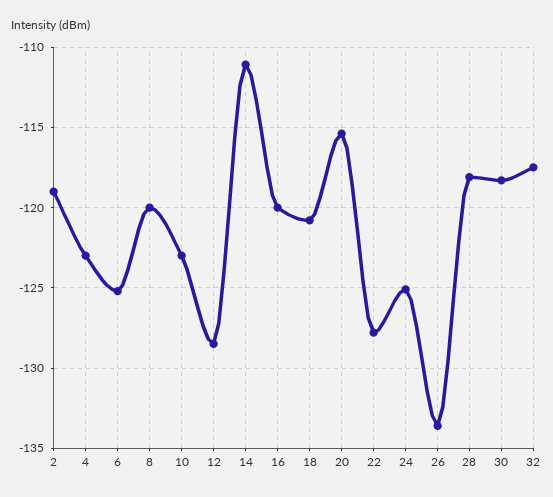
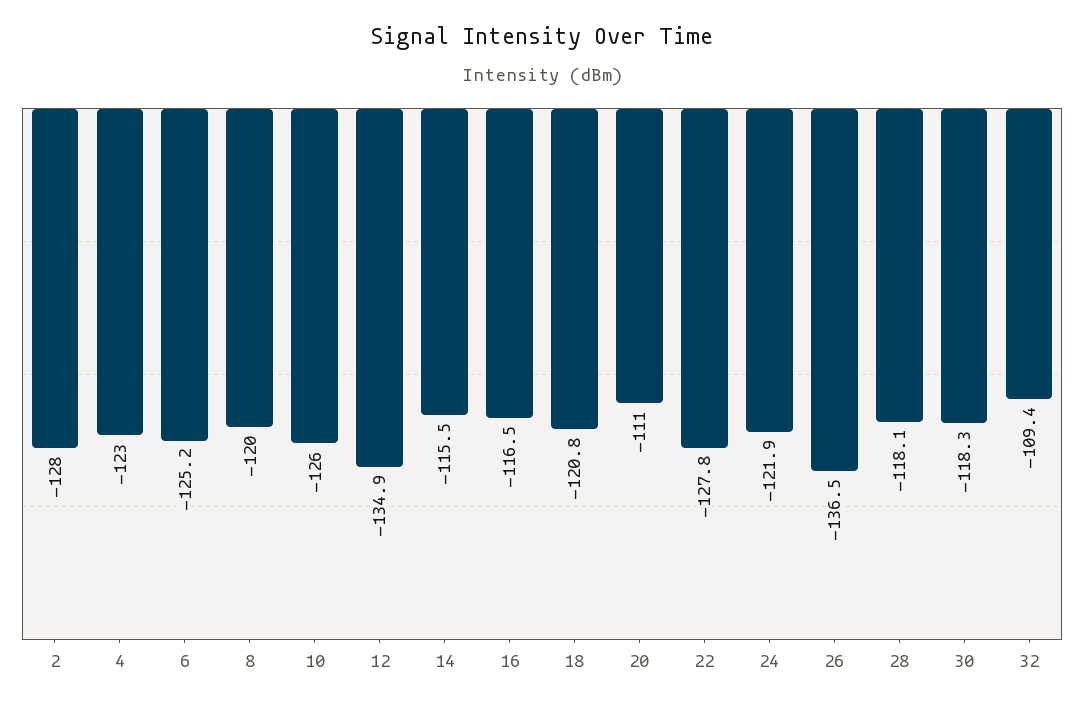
  {
-   "2": -119,
+   "2": -128,
    "4": -123,
    "6": -125.2,
    "8": -120,
-   "10": -123,
+   "10": -126,
-   "12": -128.5,
+   "12": -134.9,
-   "14": -111,
+   "14": -115.5,
-   "16": -120,
+   "16": -116.5,
    "18": -120.8,
-   "20": -115.5,
+   "20": -111,
    "22": -127.8,
-   "24": -125,
+   "24": -121.9,
-   "26": -133.5,
+   "26": -136.5,
    "28": -118.1,
    "30": -118.3,
-   "32": -117.5
+   "32": -109.4
  }

